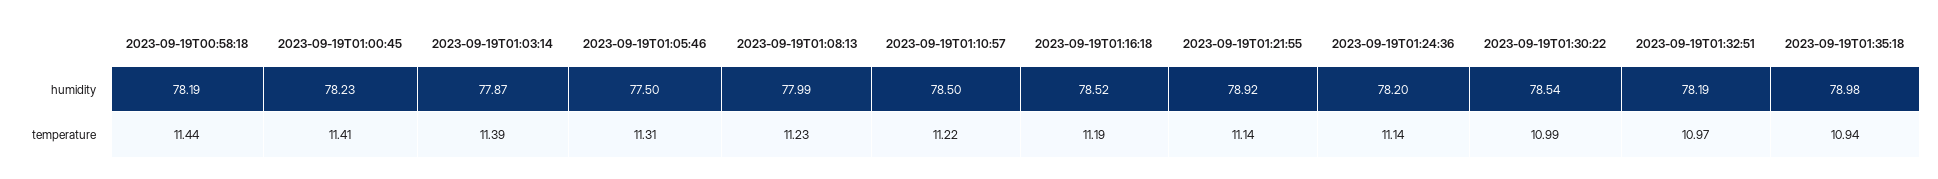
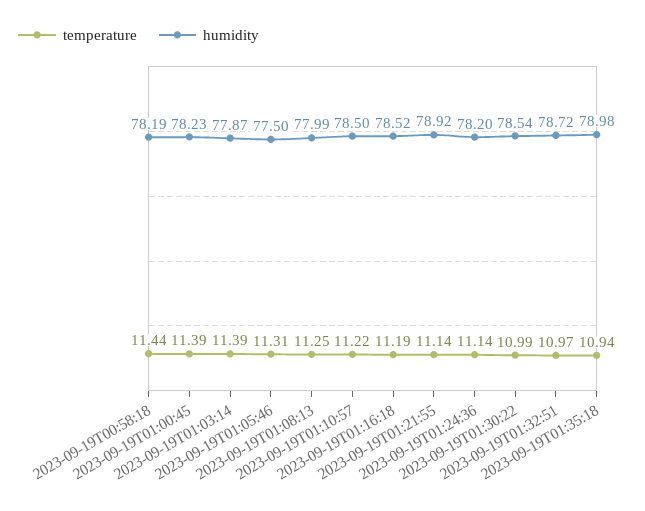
  {
    "humidity": {
      "2023-09-19T00:58:18": 78.19,
      "2023-09-19T01:00:45": 78.23,
      "2023-09-19T01:03:14": 77.87,
      "2023-09-19T01:05:46": 77.5,
      "2023-09-19T01:08:13": 77.99,
      "2023-09-19T01:10:57": 78.5,
      "2023-09-19T01:16:18": 78.52,
      "2023-09-19T01:21:55": 78.92,
      "2023-09-19T01:24:36": 78.2,
      "2023-09-19T01:30:22": 78.54,
-     "2023-09-19T01:32:51": 78.19,
+     "2023-09-19T01:32:51": 78.72,
      "2023-09-19T01:35:18": 78.98
    },
    "temperature": {
      "2023-09-19T00:58:18": 11.44,
-     "2023-09-19T01:00:45": 11.41,
+     "2023-09-19T01:00:45": 11.39,
      "2023-09-19T01:03:14": 11.39,
      "2023-09-19T01:05:46": 11.31,
-     "2023-09-19T01:08:13": 11.23,
+     "2023-09-19T01:08:13": 11.25,
      "2023-09-19T01:10:57": 11.22,
      "2023-09-19T01:16:18": 11.19,
      "2023-09-19T01:21:55": 11.14,
      "2023-09-19T01:24:36": 11.14,
      "2023-09-19T01:30:22": 10.99,
      "2023-09-19T01:32:51": 10.97,
      "2023-09-19T01:35:18": 10.94
    }
  }

